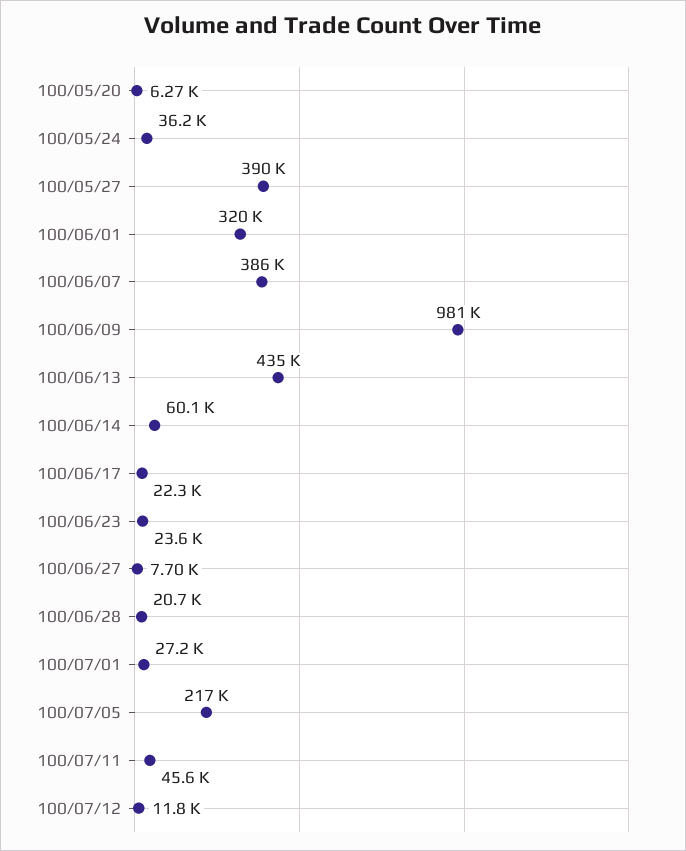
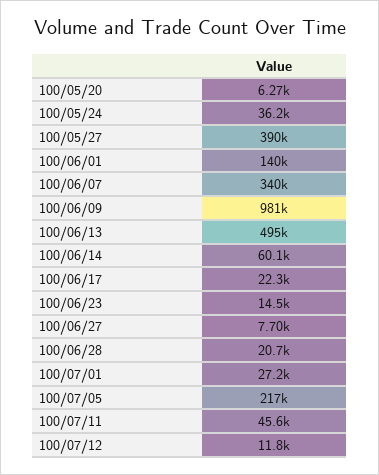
  {
    "100/05/20": 6270,
    "100/05/24": 36200,
    "100/05/27": 390000,
-   "100/06/01": 320000,
+   "100/06/01": 140000,
-   "100/06/07": 386000,
+   "100/06/07": 340000,
    "100/06/09": 981000,
-   "100/06/13": 435000,
+   "100/06/13": 495000,
    "100/06/14": 60100,
    "100/06/17": 22300,
-   "100/06/23": 23600,
+   "100/06/23": 14500,
    "100/06/27": 7700,
    "100/06/28": 20700,
    "100/07/01": 27200,
    "100/07/05": 217000,
    "100/07/11": 45600,
    "100/07/12": 11800
  }

